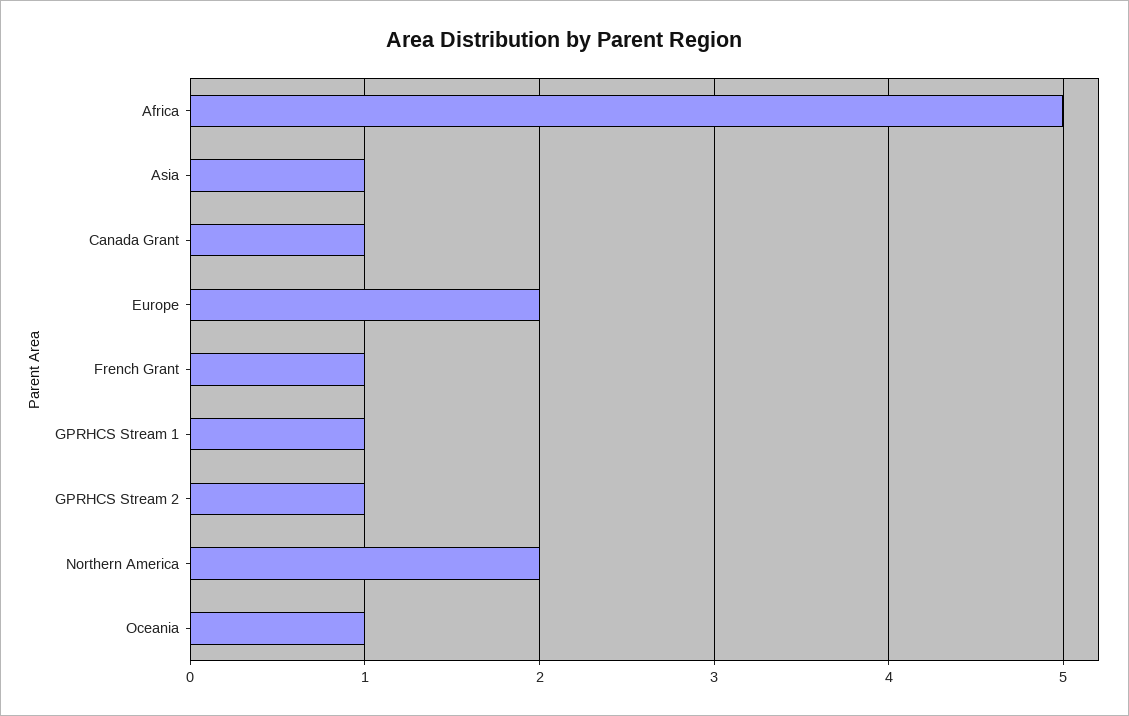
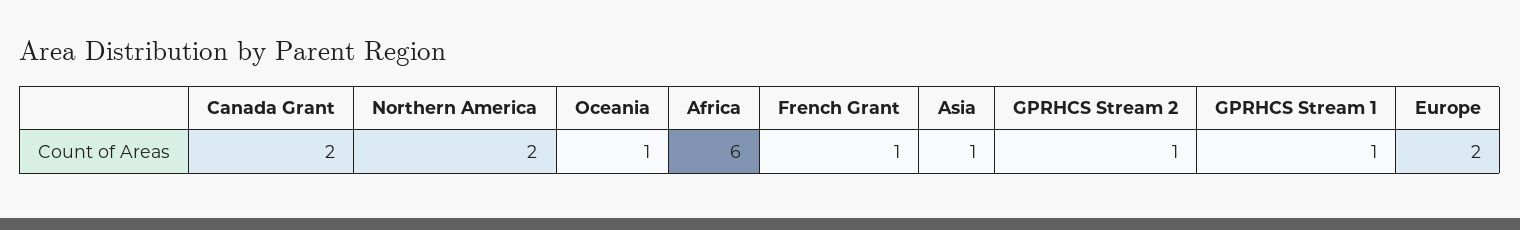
  {
-   "Africa": 5,
+   "Africa": 6,
    "Asia": 1,
-   "Canada Grant": 1,
+   "Canada Grant": 2,
    "Europe": 2,
    "French Grant": 1,
    "GPRHCS Stream 1": 1,
    "GPRHCS Stream 2": 1,
    "Northern America": 2,
    "Oceania": 1
  }

